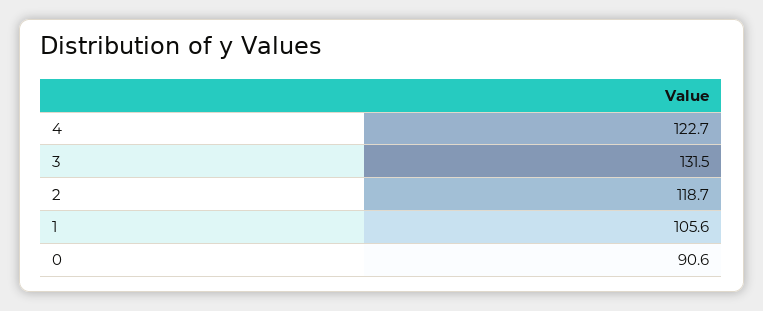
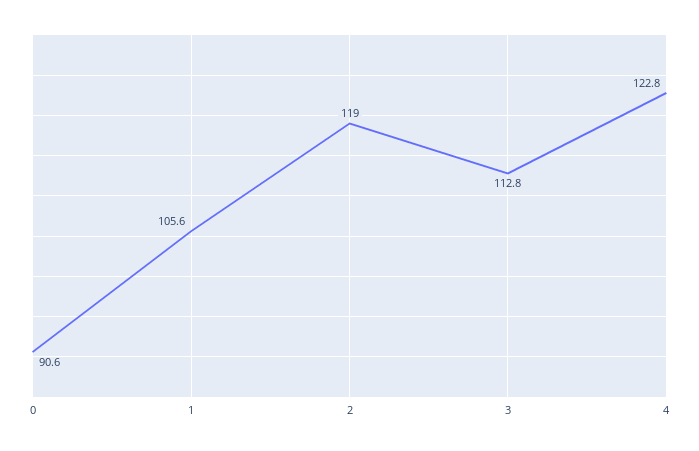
  {
-   "4": 122.7,
+   "4": 122.8,
-   "3": 131.5,
+   "3": 112.8,
-   "2": 118.7,
+   "2": 119,
    "1": 105.6,
    "0": 90.6
  }

